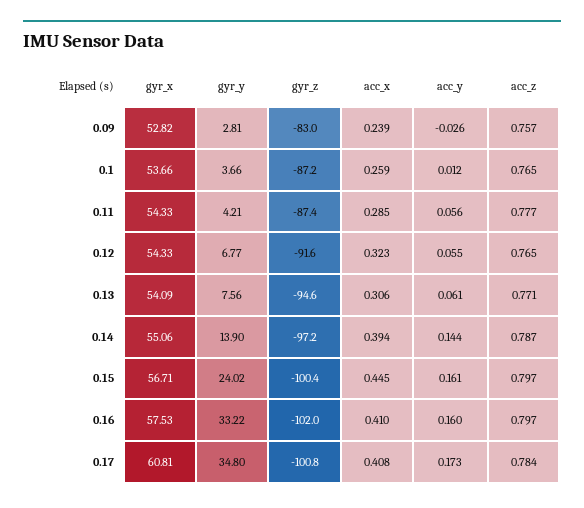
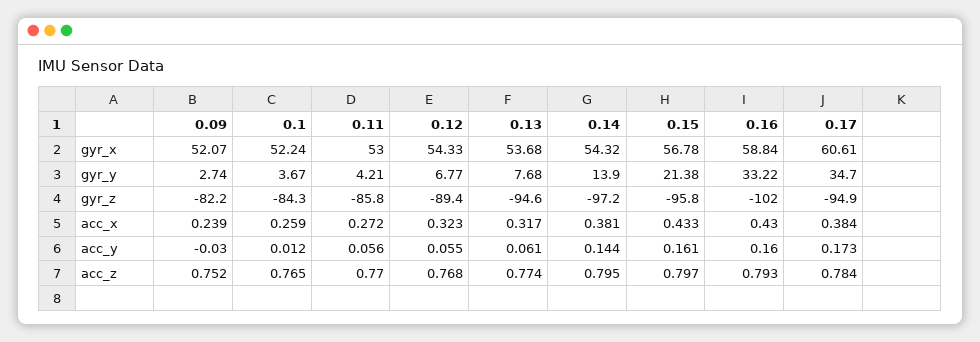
  {
    "gyr_x": {
-     "0.09": 52.82,
+     "0.09": 52.07,
-     "0.1": 53.66,
+     "0.1": 52.24,
-     "0.11": 54.33,
+     "0.11": 53,
      "0.12": 54.33,
-     "0.13": 54.09,
+     "0.13": 53.68,
-     "0.14": 55.06,
+     "0.14": 54.32,
-     "0.15": 56.71,
+     "0.15": 56.78,
-     "0.16": 57.53,
+     "0.16": 58.84,
-     "0.17": 60.81
+     "0.17": 60.61
    },
    "gyr_y": {
-     "0.09": 2.81,
+     "0.09": 2.74,
-     "0.1": 3.66,
+     "0.1": 3.67,
      "0.11": 4.21,
      "0.12": 6.77,
-     "0.13": 7.56,
+     "0.13": 7.68,
      "0.14": 13.9,
-     "0.15": 24.02,
+     "0.15": 21.38,
      "0.16": 33.22,
-     "0.17": 34.8
+     "0.17": 34.7
    },
    "gyr_z": {
-     "0.09": -83,
+     "0.09": -82.2,
-     "0.1": -87.2,
+     "0.1": -84.3,
-     "0.11": -87.4,
+     "0.11": -85.8,
-     "0.12": -91.6,
+     "0.12": -89.4,
      "0.13": -94.6,
      "0.14": -97.2,
-     "0.15": -100.4,
+     "0.15": -95.8,
      "0.16": -102,
-     "0.17": -100.8
+     "0.17": -94.9
    },
    "acc_x": {
      "0.09": 0.239,
      "0.1": 0.259,
-     "0.11": 0.285,
+     "0.11": 0.272,
      "0.12": 0.323,
-     "0.13": 0.306,
+     "0.13": 0.317,
-     "0.14": 0.394,
+     "0.14": 0.381,
-     "0.15": 0.445,
+     "0.15": 0.433,
-     "0.16": 0.41,
+     "0.16": 0.43,
-     "0.17": 0.408
+     "0.17": 0.384
    },
    "acc_y": {
-     "0.09": -0.026,
+     "0.09": -0.03,
      "0.1": 0.012,
      "0.11": 0.056,
      "0.12": 0.055,
      "0.13": 0.061,
      "0.14": 0.144,
      "0.15": 0.161,
      "0.16": 0.16,
      "0.17": 0.173
    },
    "acc_z": {
-     "0.09": 0.757,
+     "0.09": 0.752,
      "0.1": 0.765,
-     "0.11": 0.777,
+     "0.11": 0.77,
-     "0.12": 0.765,
+     "0.12": 0.768,
-     "0.13": 0.771,
+     "0.13": 0.774,
-     "0.14": 0.787,
+     "0.14": 0.795,
      "0.15": 0.797,
-     "0.16": 0.797,
+     "0.16": 0.793,
      "0.17": 0.784
    }
  }

